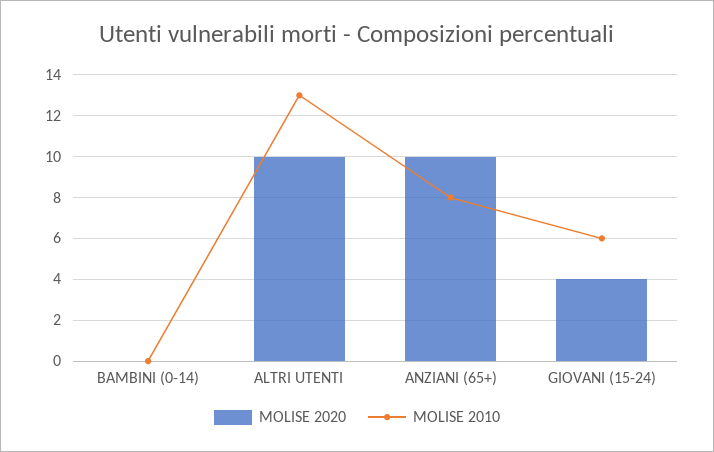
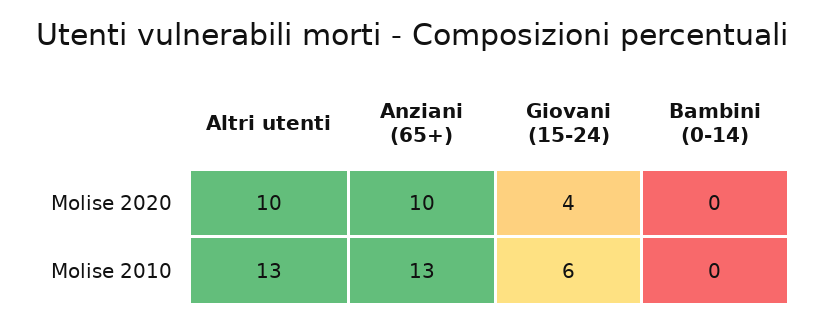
  {
    "MOLISE 2020": {
      "BAMBINI (0-14)": 0,
      "ALTRI UTENTI": 10,
      "ANZIANI (65+)": 10,
      "GIOVANI (15-24)": 4
    },
    "MOLISE 2010": {
      "BAMBINI (0-14)": 0,
      "ALTRI UTENTI": 13,
-     "ANZIANI (65+)": 8,
+     "ANZIANI (65+)": 13,
      "GIOVANI (15-24)": 6
    }
  }

